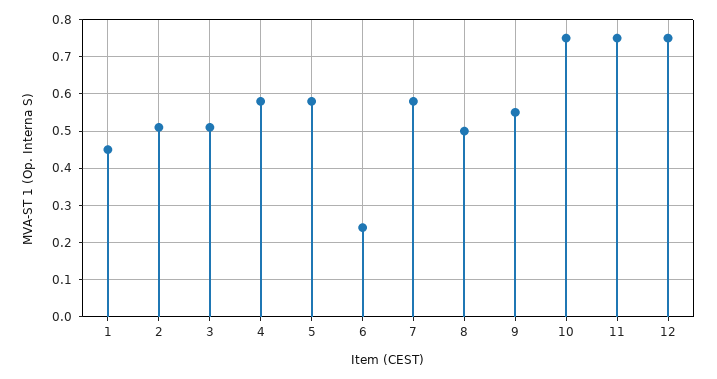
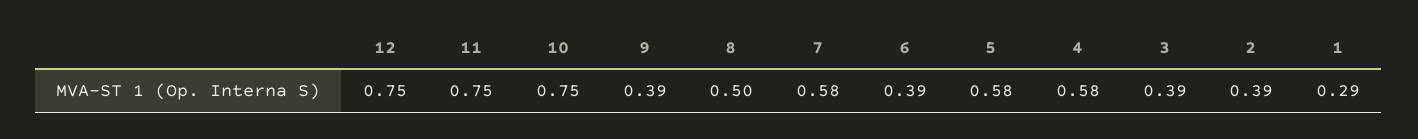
  {
-   "1": 0.45,
+   "1": 0.29,
-   "2": 0.5,
+   "2": 0.39,
-   "3": 0.5,
+   "3": 0.39,
    "4": 0.58,
    "5": 0.58,
-   "6": 0.25,
+   "6": 0.39,
    "7": 0.58,
    "8": 0.5,
-   "9": 0.55,
+   "9": 0.39,
    "10": 0.75,
    "11": 0.75,
    "12": 0.75
  }

